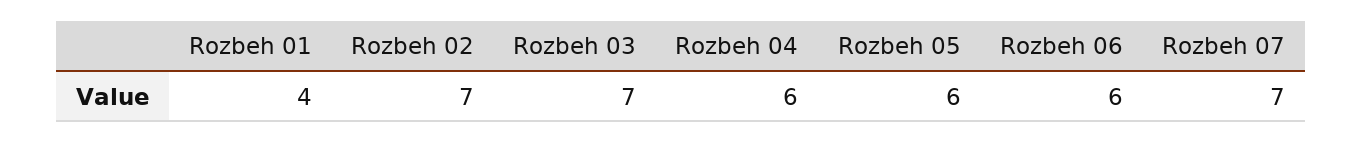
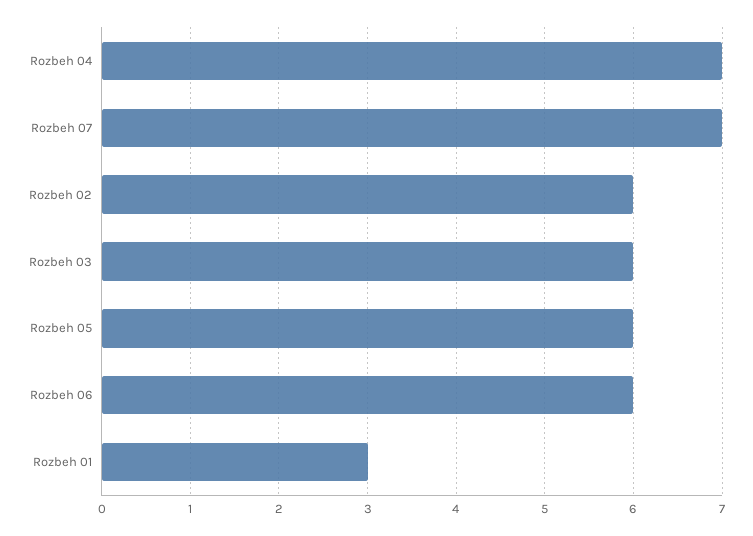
  {
-   "Rozbeh 01": 4,
+   "Rozbeh 01": 3,
-   "Rozbeh 02": 7,
+   "Rozbeh 02": 6,
-   "Rozbeh 03": 7,
+   "Rozbeh 03": 6,
-   "Rozbeh 04": 6,
+   "Rozbeh 04": 7,
    "Rozbeh 05": 6,
    "Rozbeh 06": 6,
    "Rozbeh 07": 7
  }

